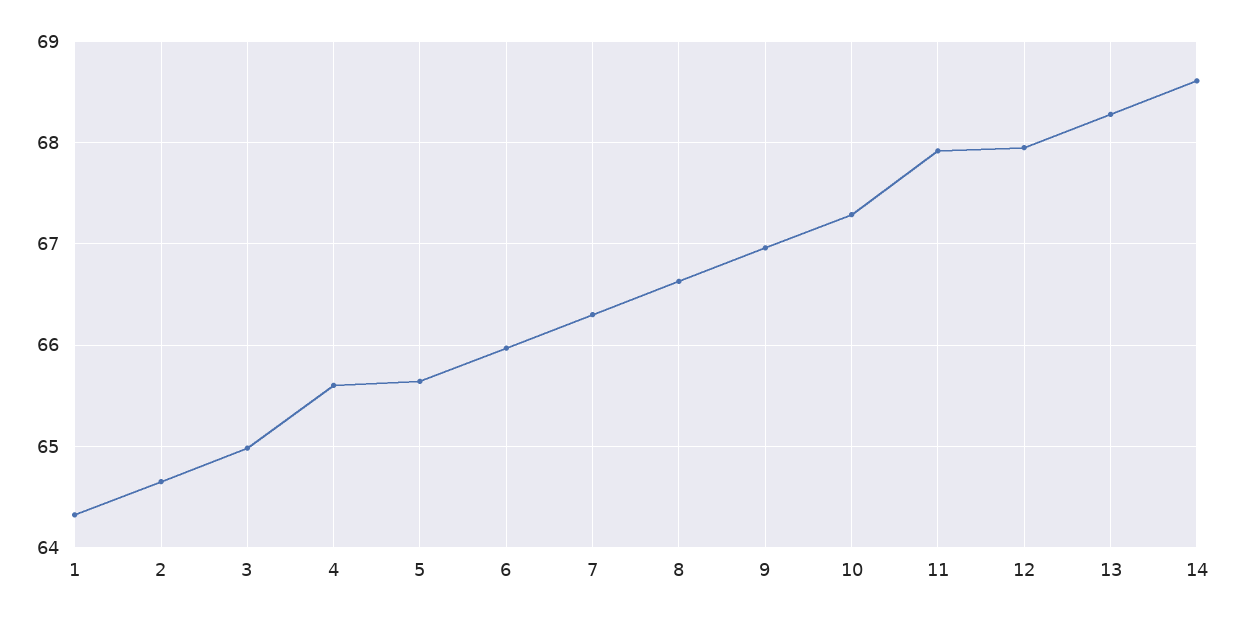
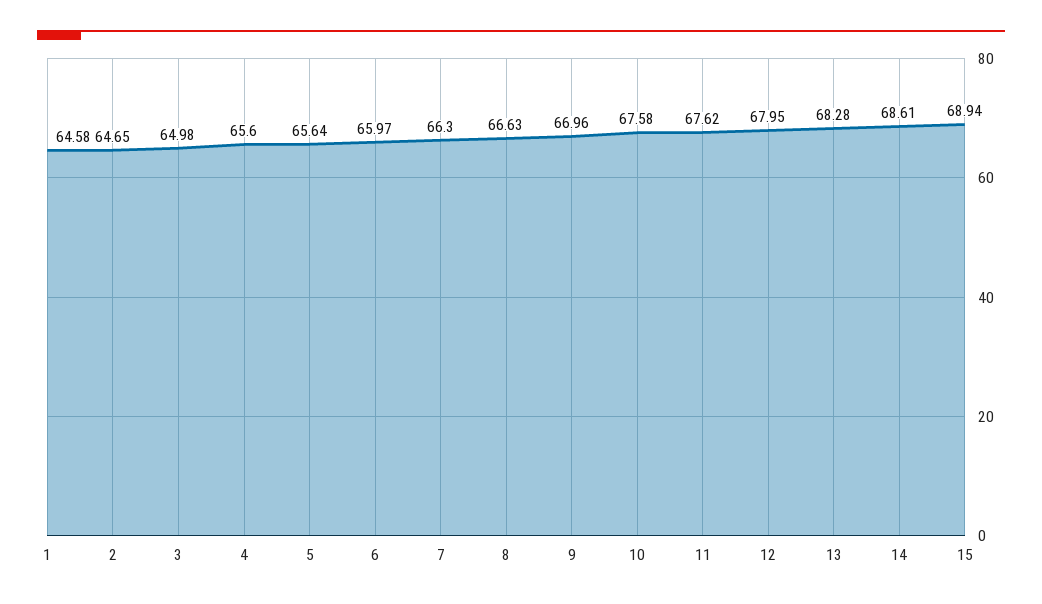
  {
-   "1": 64.3,
+   "1": 64.58,
    "2": 64.65,
    "3": 64.98,
    "4": 65.6,
    "5": 65.64,
    "6": 65.97,
    "7": 66.3,
    "8": 66.63,
    "9": 66.96,
-   "10": 67.3,
+   "10": 67.58,
-   "11": 67.9,
+   "11": 67.62,
    "12": 67.95,
    "13": 68.28,
-   "14": 68.61
+   "14": 68.61,
+   "15": 68.94
  }

